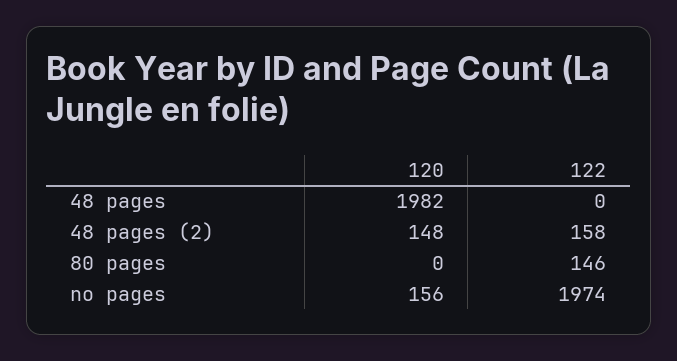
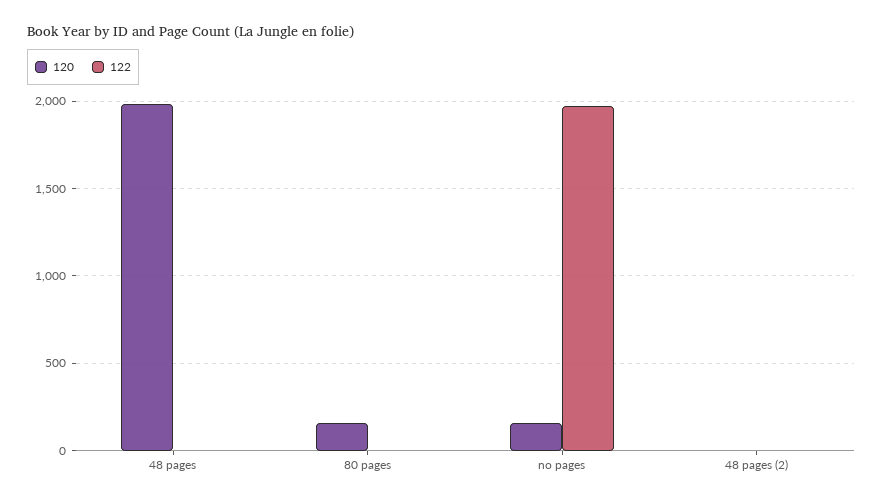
  {
    "120": {
      "48 pages": 1982,
-     "48 pages (2)": 148,
+     "48 pages (2)": 0,
-     "80 pages": 0,
+     "80 pages": 150,
      "no pages": 156
    },
    "122": {
      "48 pages": 0,
-     "48 pages (2)": 158,
+     "48 pages (2)": 0,
-     "80 pages": 146,
+     "80 pages": 0,
      "no pages": 1974
    }
  }

